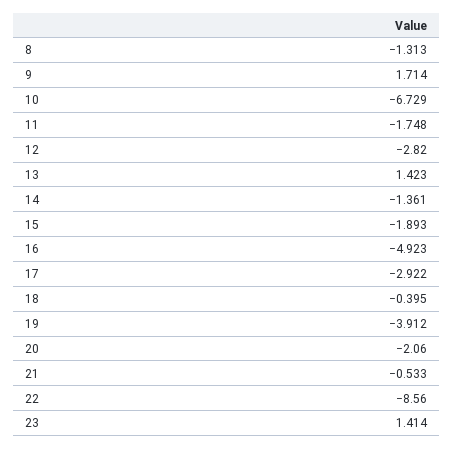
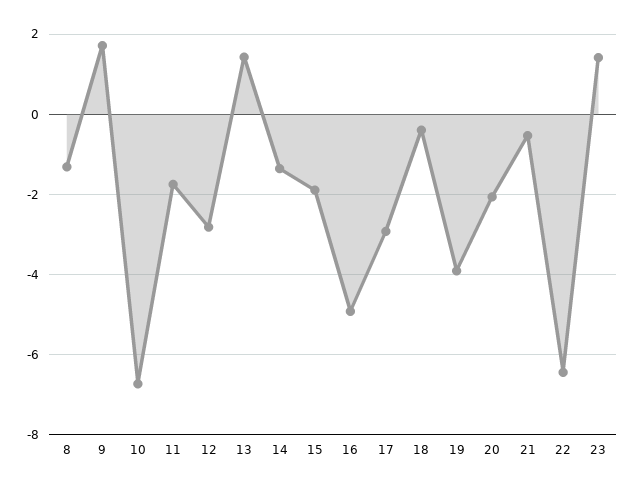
  {
    "8": -1.313,
    "9": 1.714,
    "10": -6.729,
    "11": -1.748,
    "12": -2.82,
    "13": 1.423,
    "14": -1.361,
    "15": -1.893,
    "16": -4.923,
    "17": -2.922,
    "18": -0.395,
    "19": -3.912,
    "20": -2.06,
    "21": -0.533,
-   "22": -8.56,
+   "22": -6.4,
    "23": 1.414
  }

